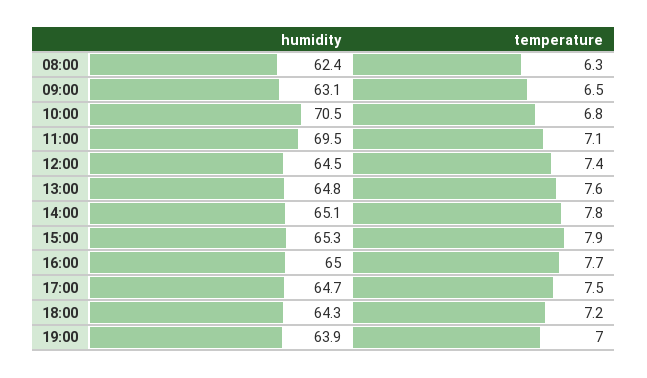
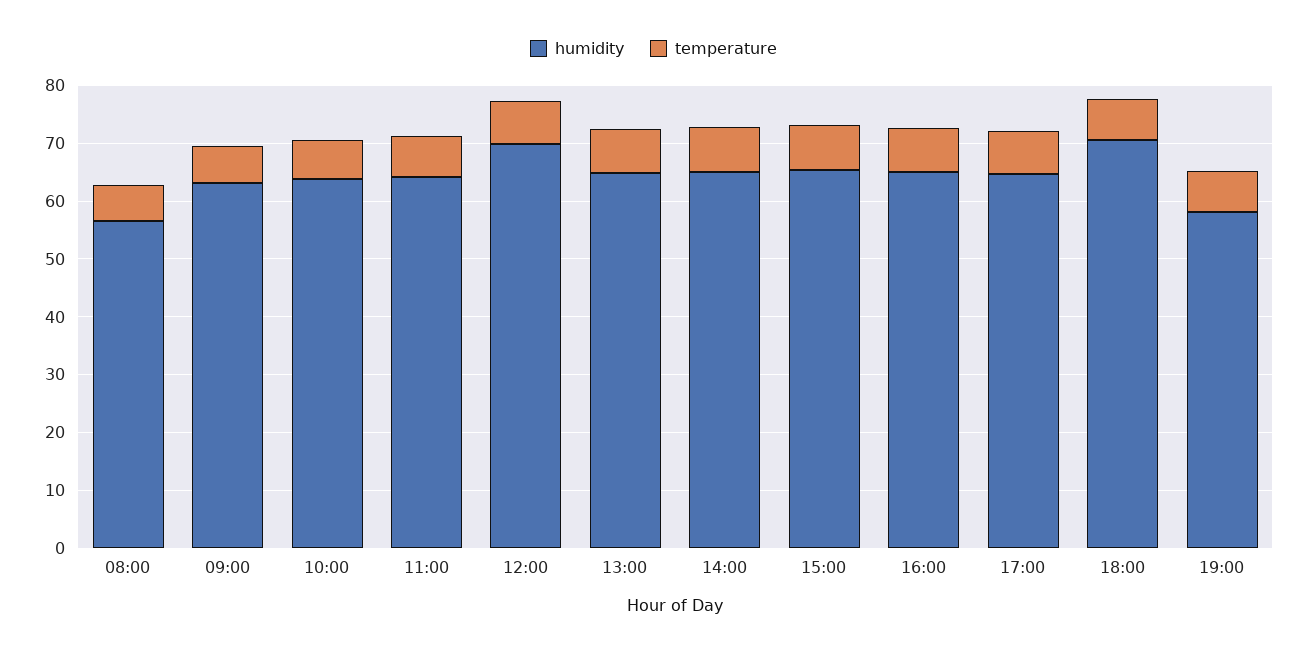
  {
    "humidity": {
-     "08:00": 62.4,
+     "08:00": 56,
      "09:00": 63.1,
-     "10:00": 70.5,
+     "10:00": 64,
-     "11:00": 69.5,
+     "11:00": 64,
-     "12:00": 64.5,
+     "12:00": 70,
      "13:00": 64.8,
      "14:00": 65.1,
      "15:00": 65.3,
      "16:00": 65,
      "17:00": 64.7,
-     "18:00": 64.3,
+     "18:00": 70,
-     "19:00": 63.9
+     "19:00": 58
    },
    "temperature": {
      "08:00": 6.3,
      "09:00": 6.5,
      "10:00": 6.8,
      "11:00": 7.1,
      "12:00": 7.4,
      "13:00": 7.6,
      "14:00": 7.8,
      "15:00": 7.9,
      "16:00": 7.7,
      "17:00": 7.5,
      "18:00": 7.2,
      "19:00": 7
    }
  }

